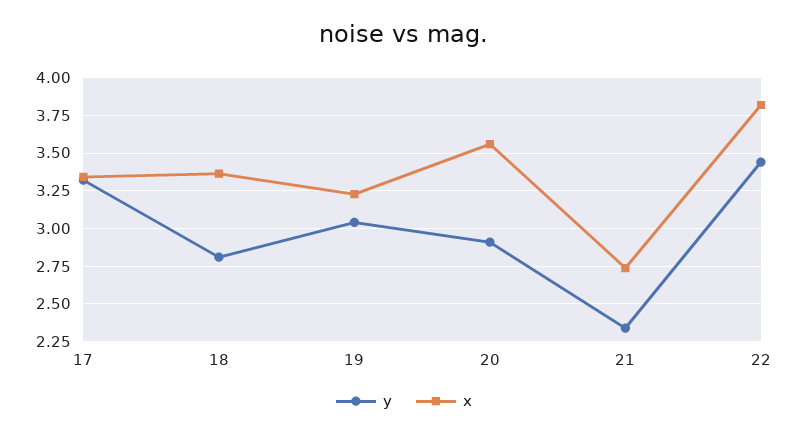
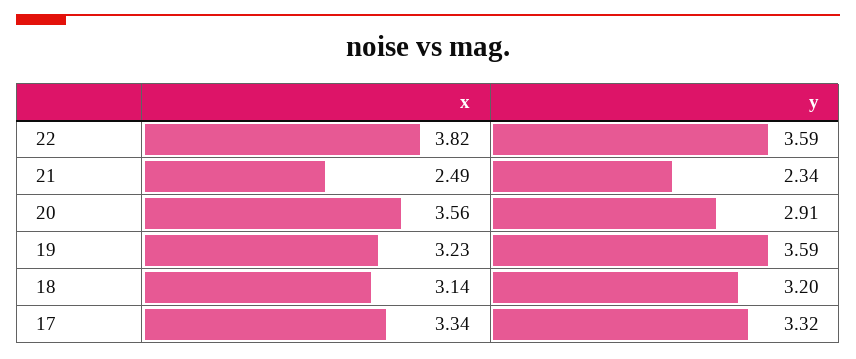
  {
    "y": {
      "17": 3.32,
-     "18": 2.8,
+     "18": 3.2,
-     "19": 3.05,
+     "19": 3.59,
      "20": 2.91,
      "21": 2.34,
-     "22": 3.45
+     "22": 3.59
    },
    "x": {
      "17": 3.34,
-     "18": 3.35,
+     "18": 3.14,
      "19": 3.23,
      "20": 3.56,
-     "21": 2.75,
+     "21": 2.49,
      "22": 3.82
    }
  }

